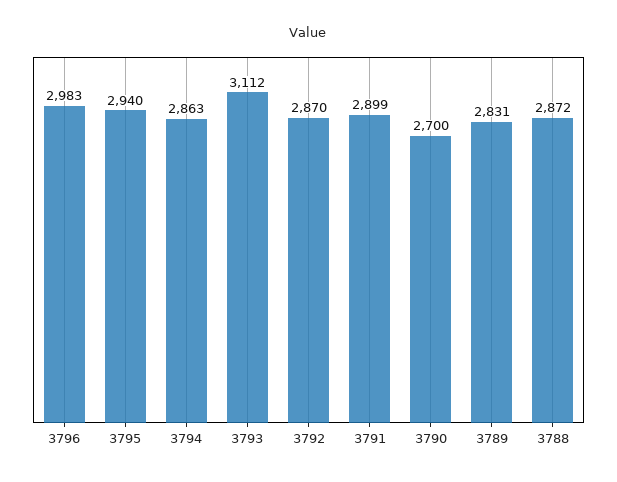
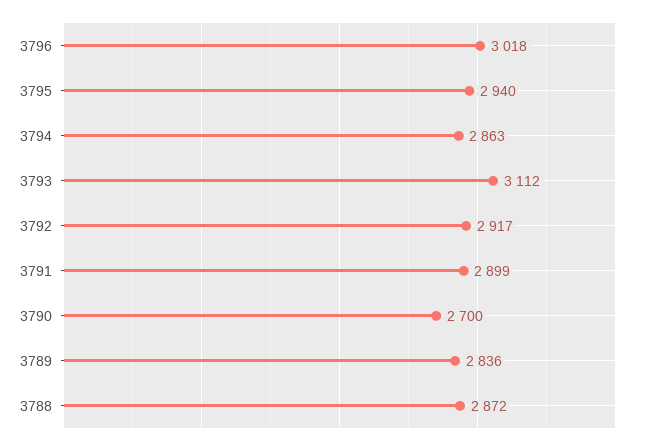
  {
-   "3796": 2983,
+   "3796": 3018,
    "3795": 2940,
    "3794": 2863,
    "3793": 3112,
-   "3792": 2870,
+   "3792": 2917,
    "3791": 2899,
    "3790": 2700,
-   "3789": 2831,
+   "3789": 2836,
    "3788": 2872
  }

